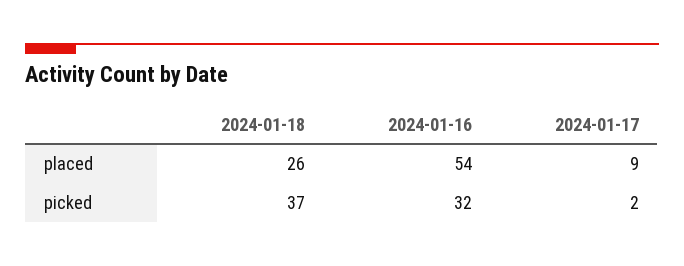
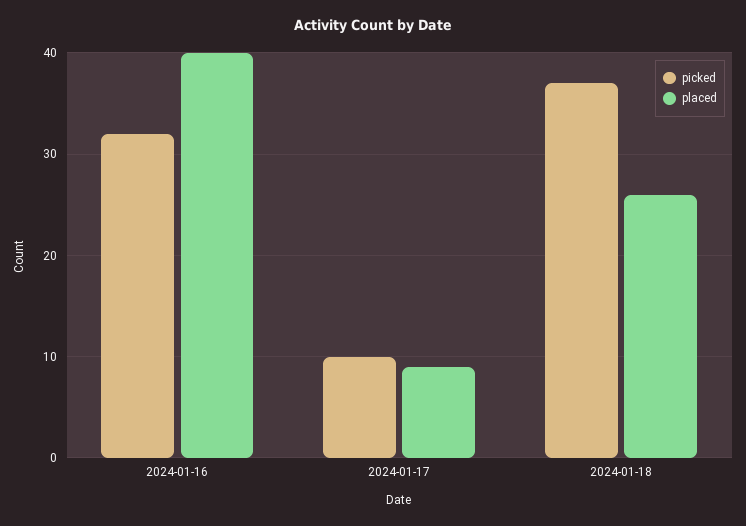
  {
    "placed": {
      "2024-01-18": 26,
-     "2024-01-16": 54,
+     "2024-01-16": 40,
      "2024-01-17": 9
    },
    "picked": {
      "2024-01-18": 37,
      "2024-01-16": 32,
-     "2024-01-17": 2
+     "2024-01-17": 10
    }
  }

